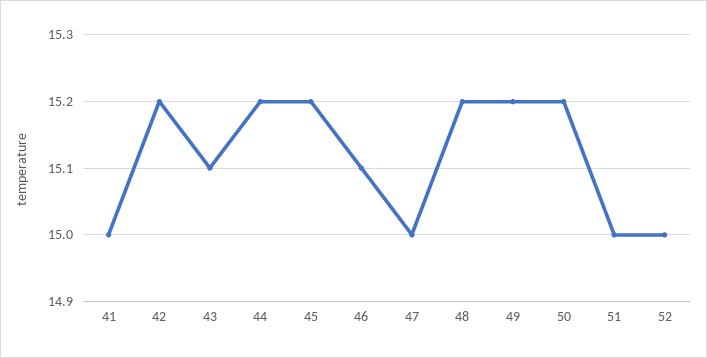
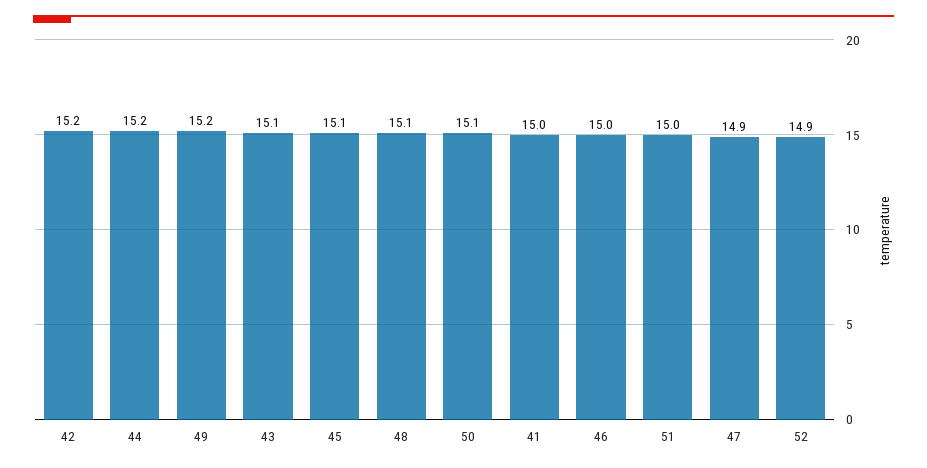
  {
    "41": 15,
    "42": 15.2,
    "43": 15.1,
    "44": 15.2,
-   "45": 15.2,
+   "45": 15.1,
-   "46": 15.1,
+   "46": 15,
-   "47": 15,
+   "47": 14.9,
-   "48": 15.2,
+   "48": 15.1,
    "49": 15.2,
-   "50": 15.2,
+   "50": 15.1,
    "51": 15,
-   "52": 15
+   "52": 14.9
  }

